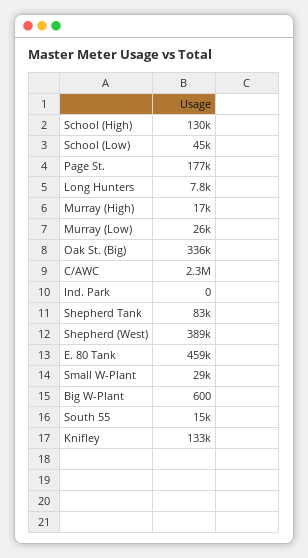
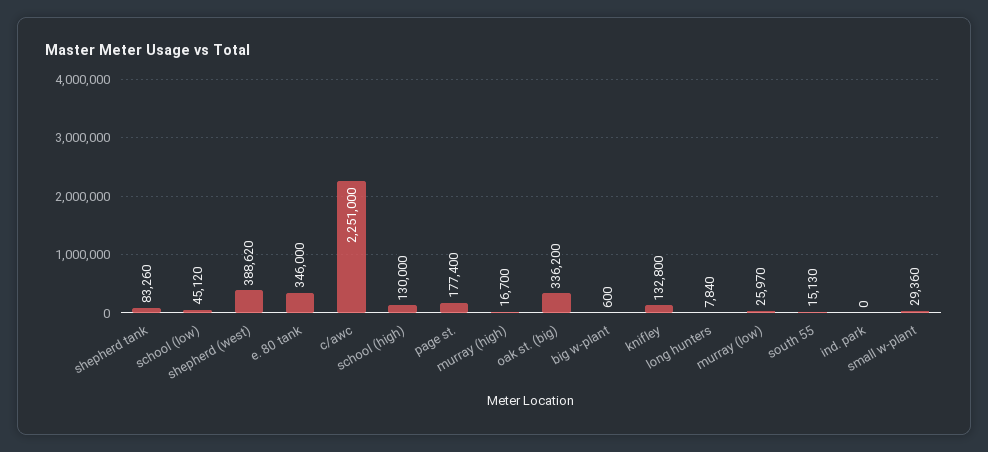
  {
    "School (High)": 130000,
    "School (Low)": 45120,
    "Page St.": 177400,
    "Long Hunters": 7840,
    "Murray (High)": 16700,
    "Murray (Low)": 25970,
    "Oak St. (Big)": 336200,
    "C/AWC": 2251000,
    "Ind. Park": 0,
    "Shepherd Tank": 83260,
    "Shepherd (West)": 388620,
-   "E. 80 Tank": 459000,
+   "E. 80 Tank": 346000,
    "Small W-Plant": 29360,
    "Big W-Plant": 600,
    "South 55": 15130,
    "Knifley": 132800
  }

